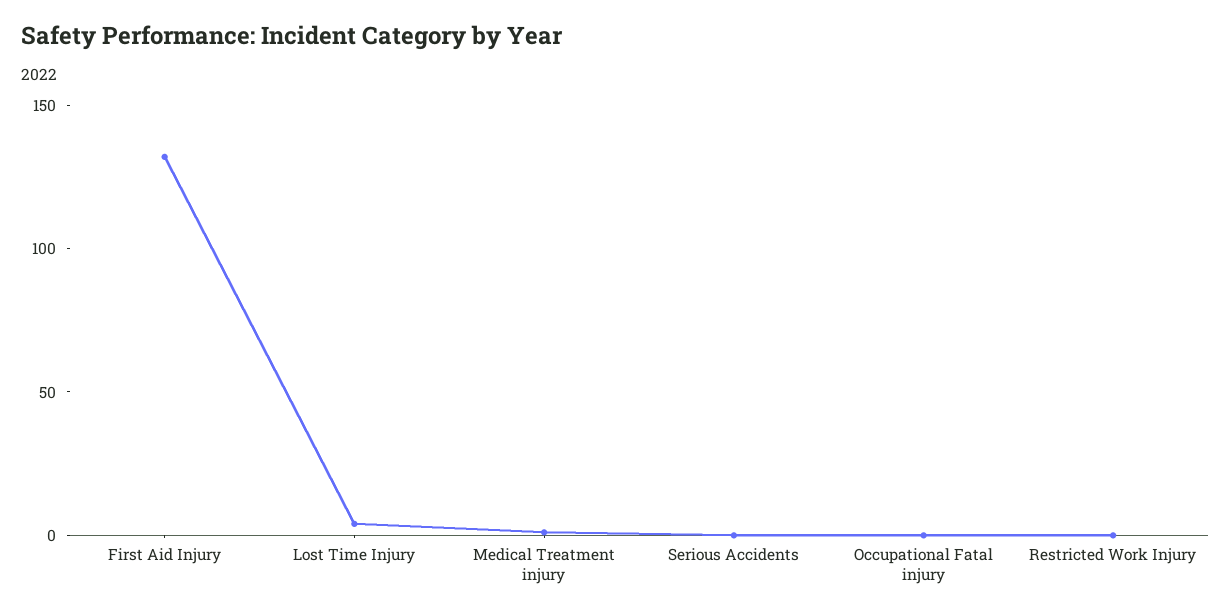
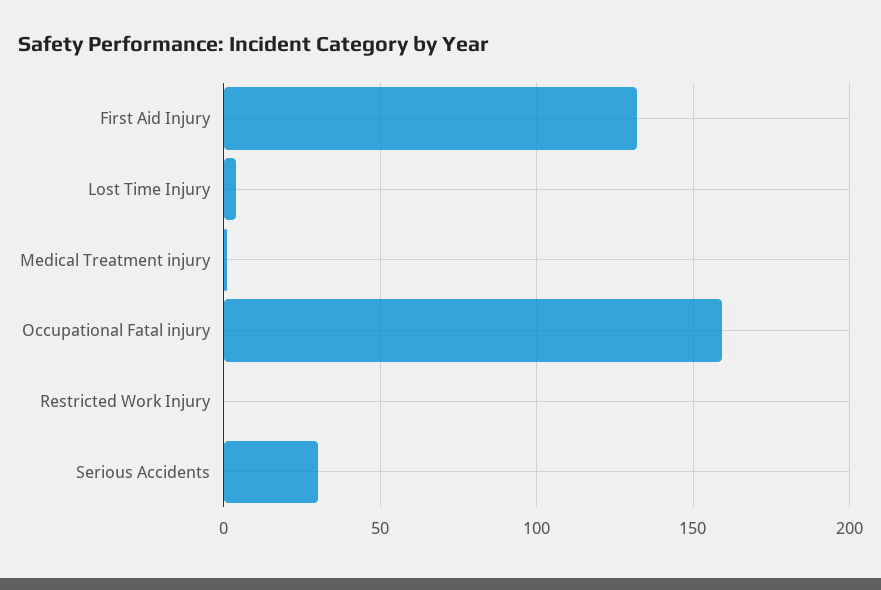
  {
    "First Aid Injury": 130,
    "Lost Time Injury": 5,
    "Medical Treatment injury": 0,
-   "Serious Accidents": 0,
+   "Serious Accidents": 30,
-   "Occupational Fatal injury": 0,
+   "Occupational Fatal injury": 160,
    "Restricted Work Injury": 0
  }

